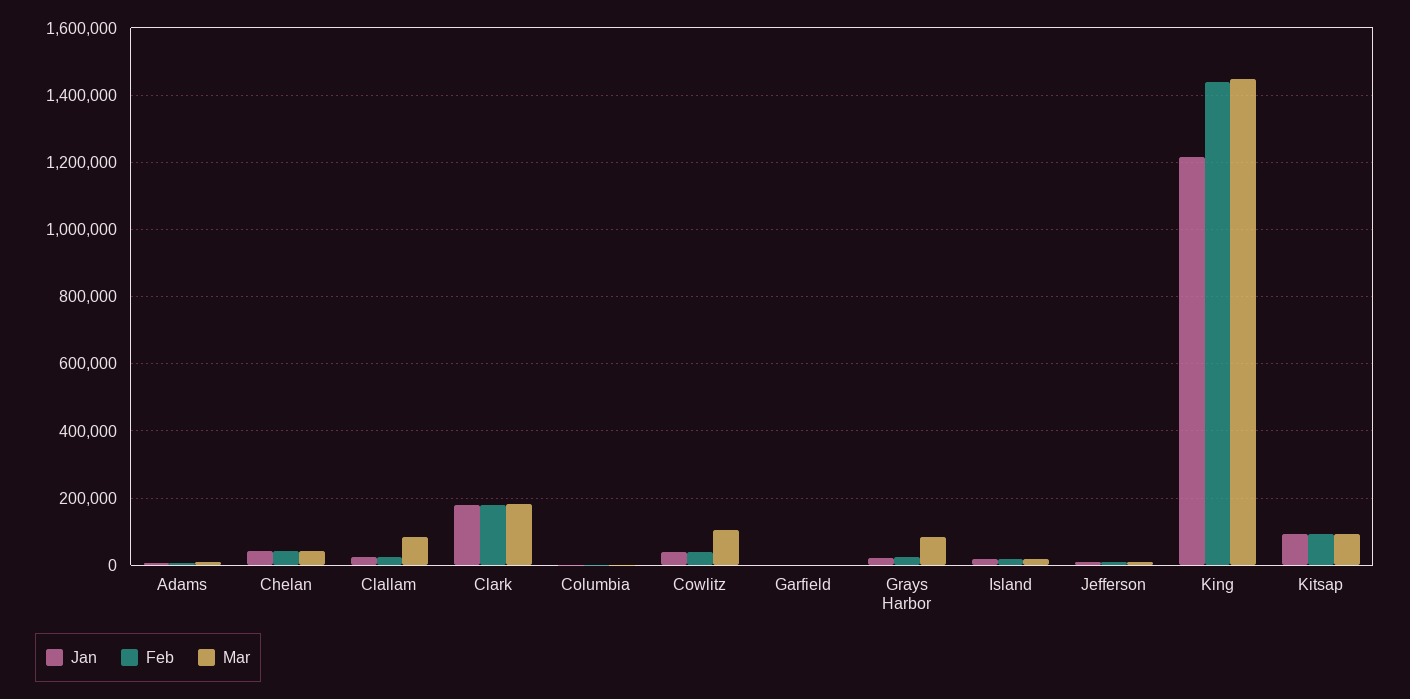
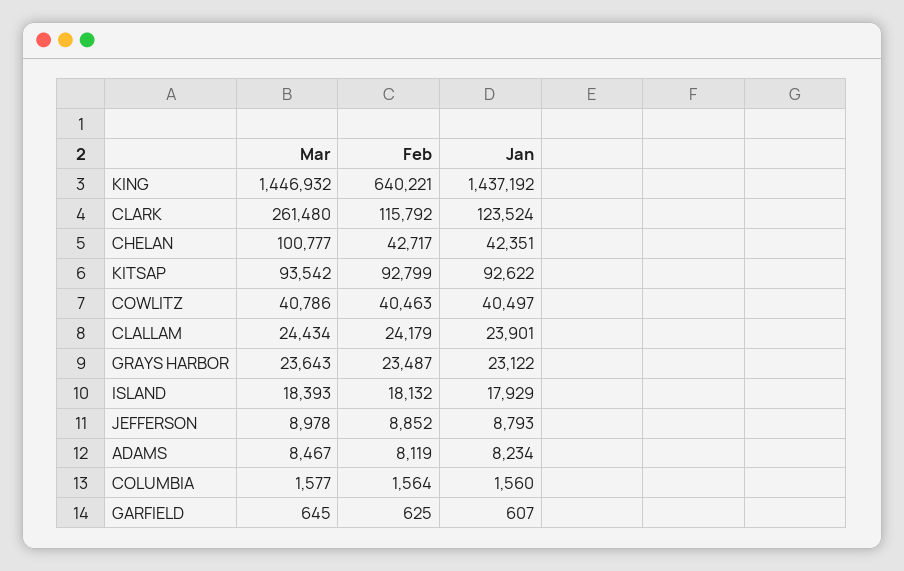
  {
    "Jan": {
      "Adams": 8234,
      "Chelan": 42351,
      "Clallam": 23901,
-     "Clark": 180000,
+     "Clark": 123524,
      "Columbia": 1560,
      "Cowlitz": 40497,
      "Garfield": 607,
      "Grays Harbor": 23122,
      "Island": 17929,
      "Jefferson": 8793,
-     "King": 1220000,
+     "King": 1437192,
      "Kitsap": 92622
    },
    "Feb": {
      "Adams": 8119,
      "Chelan": 42717,
      "Clallam": 24179,
-     "Clark": 180000,
+     "Clark": 115792,
      "Columbia": 1564,
      "Cowlitz": 40463,
      "Garfield": 625,
      "Grays Harbor": 23487,
      "Island": 18132,
      "Jefferson": 8852,
-     "King": 1440000,
+     "King": 640221,
      "Kitsap": 92799
    },
    "Mar": {
      "Adams": 8467,
-     "Chelan": 40000,
+     "Chelan": 100777,
-     "Clallam": 80000,
+     "Clallam": 24434,
-     "Clark": 180000,
+     "Clark": 261480,
      "Columbia": 1577,
-     "Cowlitz": 100000,
+     "Cowlitz": 40786,
      "Garfield": 645,
-     "Grays Harbor": 80000,
+     "Grays Harbor": 23643,
      "Island": 18393,
      "Jefferson": 8978,
      "King": 1446932,
      "Kitsap": 93542
    }
  }

